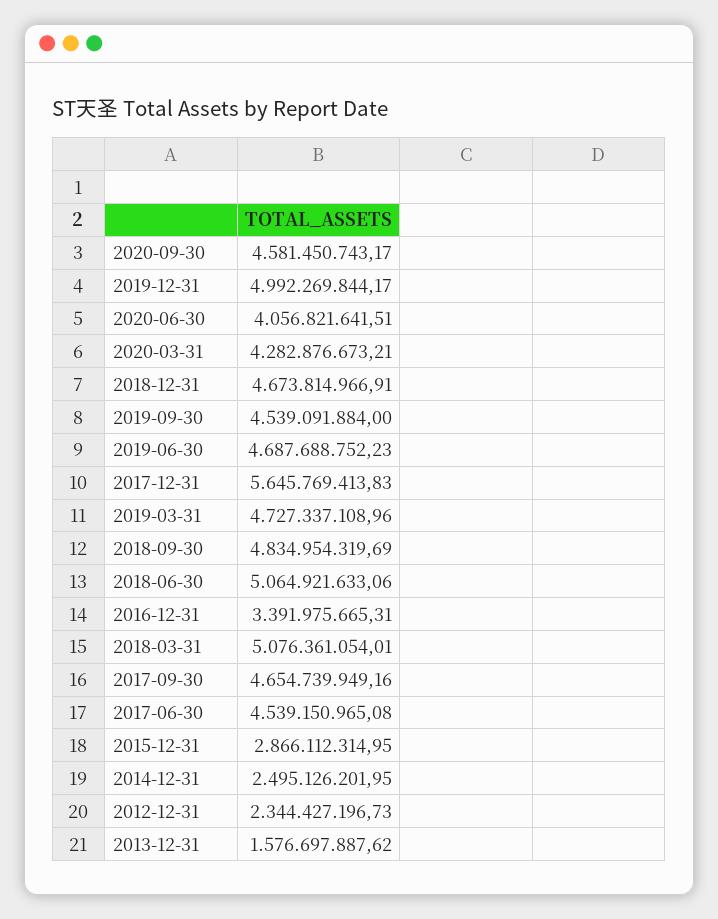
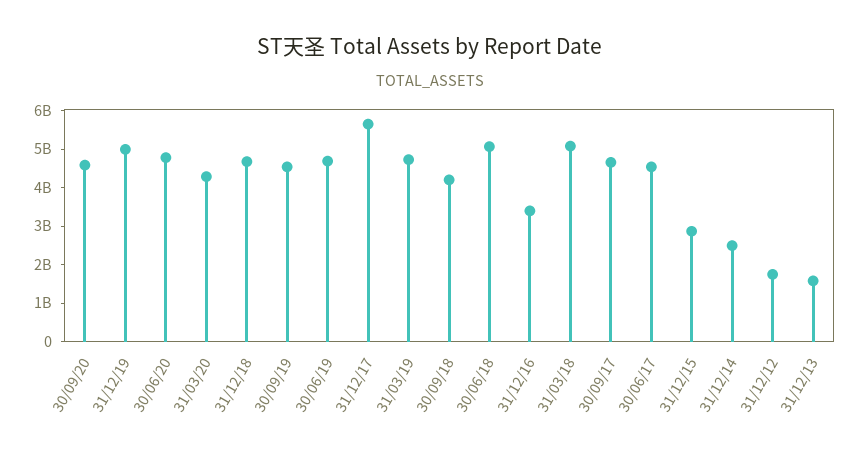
  {
    "2020-09-30": 4581450743.17,
    "2019-12-31": 4992269844.17,
-   "2020-06-30": 4056821641.51,
+   "2020-06-30": 4750000000,
    "2020-03-31": 4282876673.21,
    "2018-12-31": 4673814966.91,
    "2019-09-30": 4539091884,
    "2019-06-30": 4687688752.23,
    "2017-12-31": 5645769413.83,
    "2019-03-31": 4727337108.96,
-   "2018-09-30": 4834954319.69,
+   "2018-09-30": 4250000000,
    "2018-06-30": 5064921633.06,
    "2016-12-31": 3391975665.31,
    "2018-03-31": 5076361054.01,
    "2017-09-30": 4654739949.16,
    "2017-06-30": 4539150965.08,
    "2015-12-31": 2866112314.95,
    "2014-12-31": 2495126201.95,
-   "2012-12-31": 2344427196.73,
+   "2012-12-31": 1750000000,
    "2013-12-31": 1576697887.62
  }

